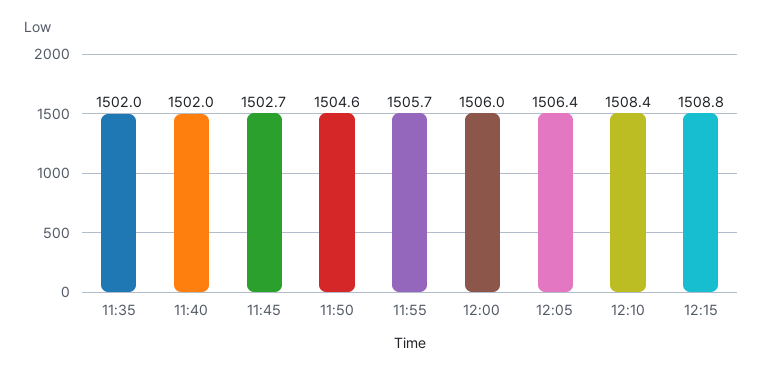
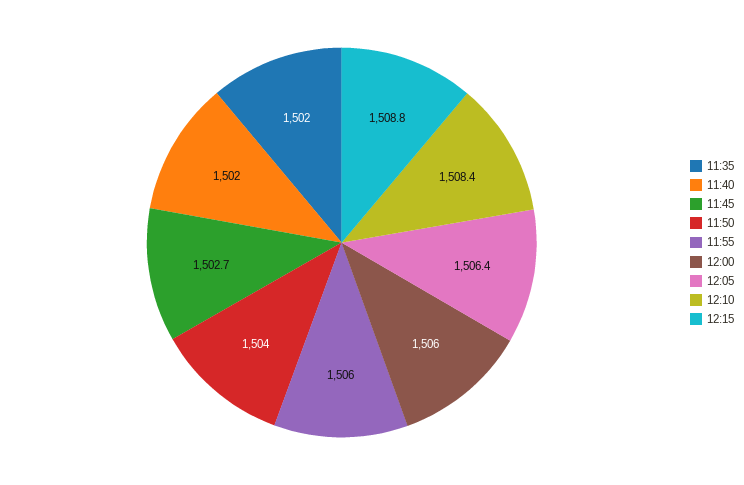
  {
    "11:35": 1502,
    "11:40": 1502,
    "11:45": 1502.7,
-   "11:50": 1504.6,
+   "11:50": 1504,
-   "11:55": 1505.7,
+   "11:55": 1506,
    "12:00": 1506,
    "12:05": 1506.4,
    "12:10": 1508.4,
    "12:15": 1508.8
  }

